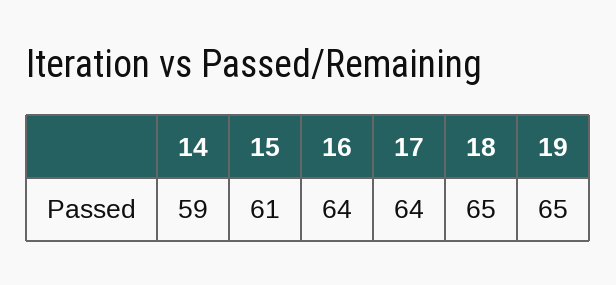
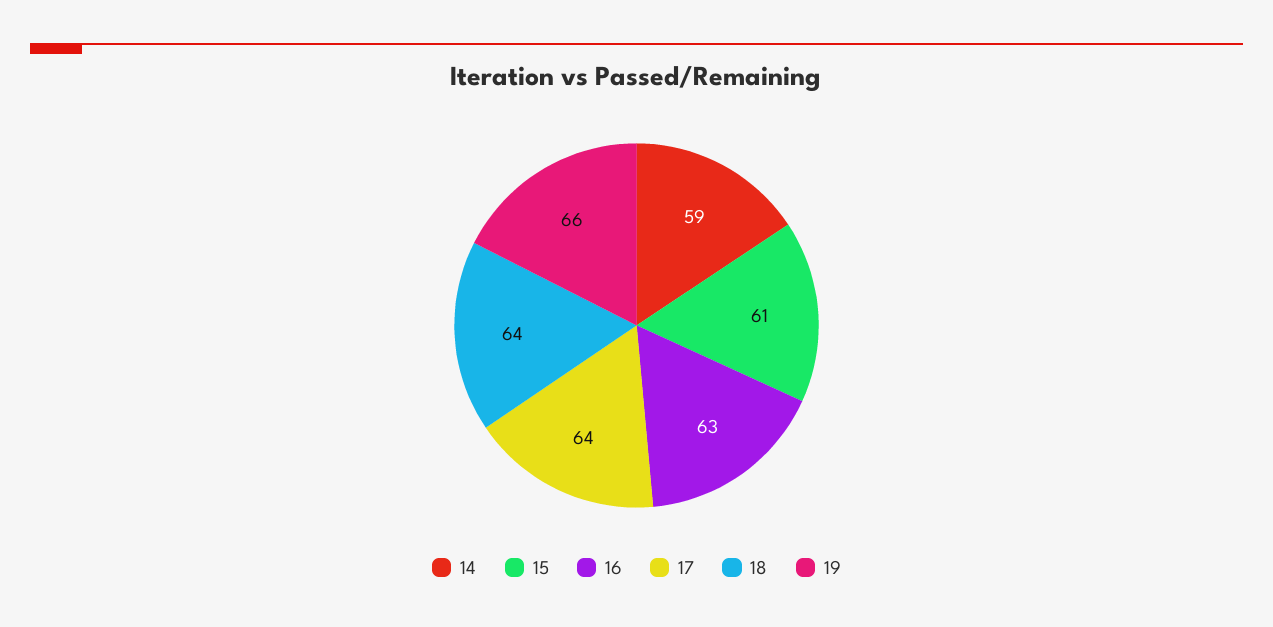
  {
    "14": 59,
    "15": 61,
-   "16": 64,
+   "16": 63,
    "17": 64,
-   "18": 65,
+   "18": 64,
-   "19": 65
+   "19": 66
  }

